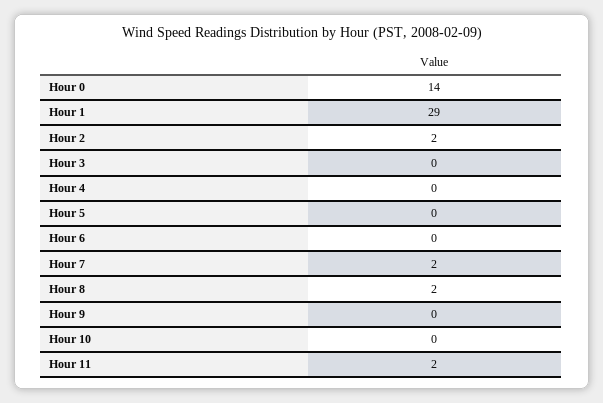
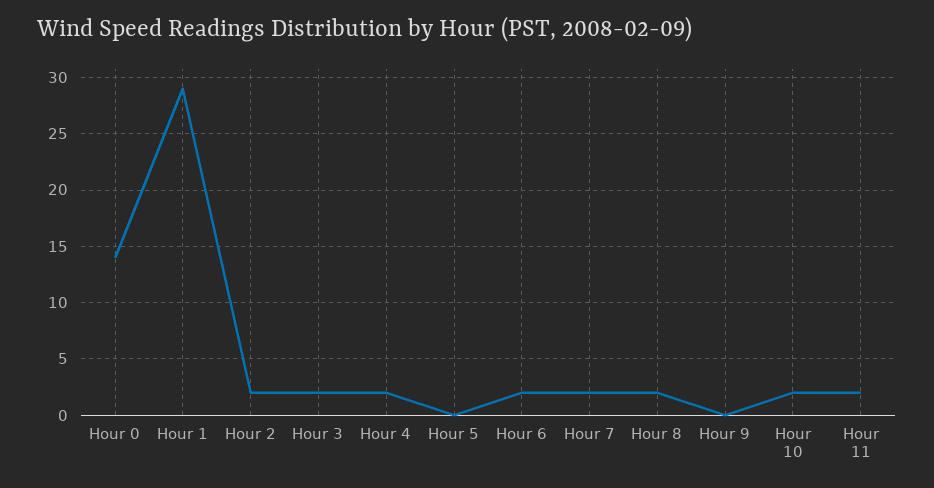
  {
    "Hour 0": 14,
    "Hour 1": 29,
    "Hour 2": 2,
-   "Hour 3": 0,
+   "Hour 3": 2,
-   "Hour 4": 0,
+   "Hour 4": 2,
    "Hour 5": 0,
-   "Hour 6": 0,
+   "Hour 6": 2,
    "Hour 7": 2,
    "Hour 8": 2,
    "Hour 9": 0,
-   "Hour 10": 0,
+   "Hour 10": 2,
    "Hour 11": 2
  }

